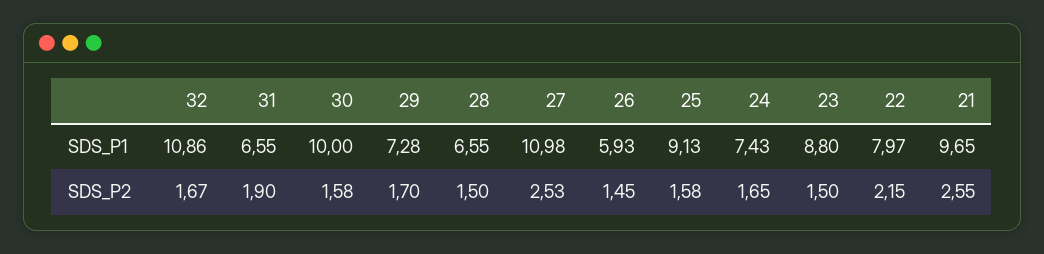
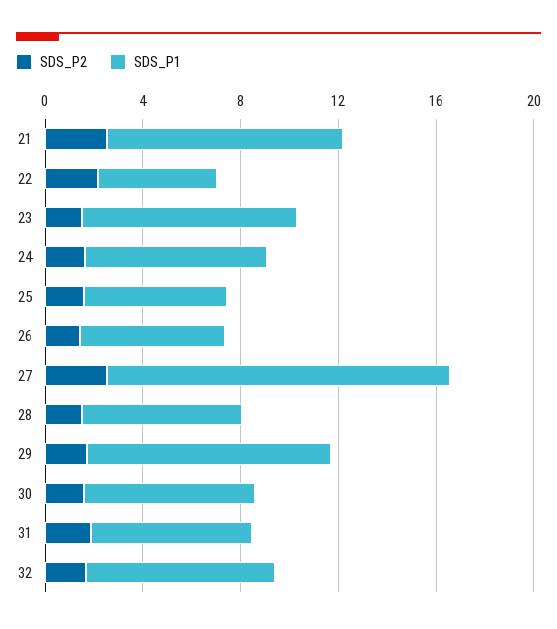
  {
    "SDS_P1": {
-     "32": 10.86,
+     "32": 8,
      "31": 6.55,
-     "30": 10,
+     "30": 7,
-     "29": 7.28,
+     "29": 10,
      "28": 6.55,
-     "27": 10.98,
+     "27": 14,
      "26": 5.93,
-     "25": 9.13,
+     "25": 6,
      "24": 7.43,
      "23": 8.8,
-     "22": 7.97,
+     "22": 5,
      "21": 9.65
    },
    "SDS_P2": {
      "32": 1.67,
      "31": 1.9,
      "30": 1.58,
      "29": 1.7,
      "28": 1.5,
      "27": 2.53,
      "26": 1.45,
      "25": 1.58,
      "24": 1.65,
      "23": 1.5,
      "22": 2.15,
      "21": 2.55
    }
  }

